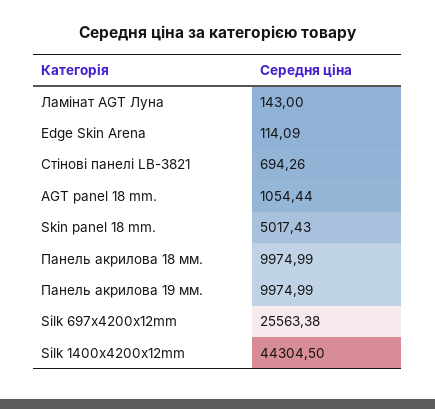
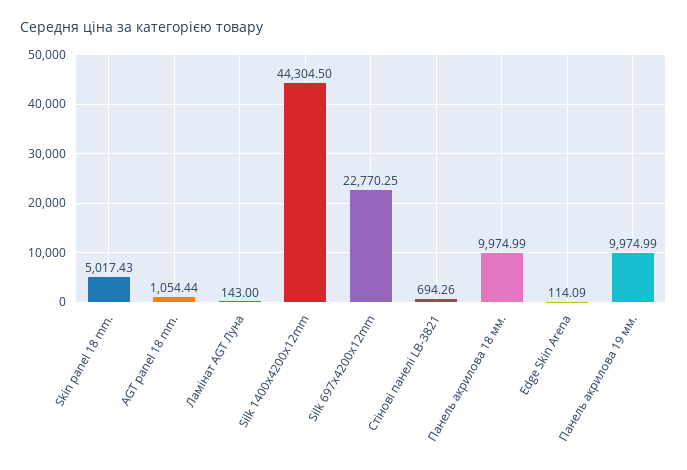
  {
    "Ламінат AGT Луна": 143,
    "Edge Skin Arena": 114.09,
    "Стінові панелі LB-3821": 694.26,
    "AGT panel 18 mm.": 1054.44,
    "Skin panel 18 mm.": 5017.43,
    "Панель акрилова 18 мм.": 9974.99,
    "Панель акрилова 19 мм.": 9974.99,
-   "Silk 697x4200x12mm": 25563.38,
+   "Silk 697x4200x12mm": 22770.25,
    "Silk 1400x4200x12mm": 44304.5
  }

